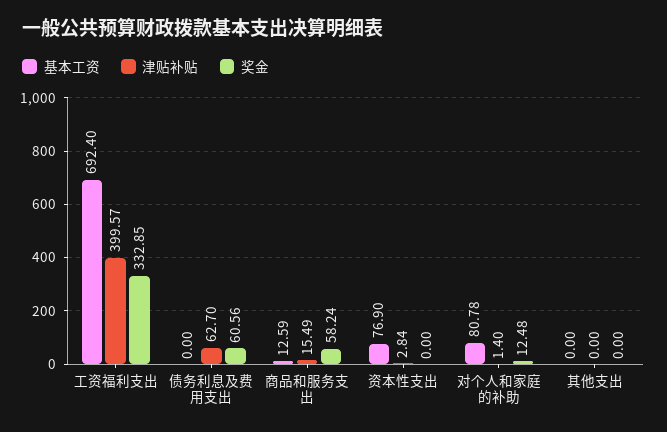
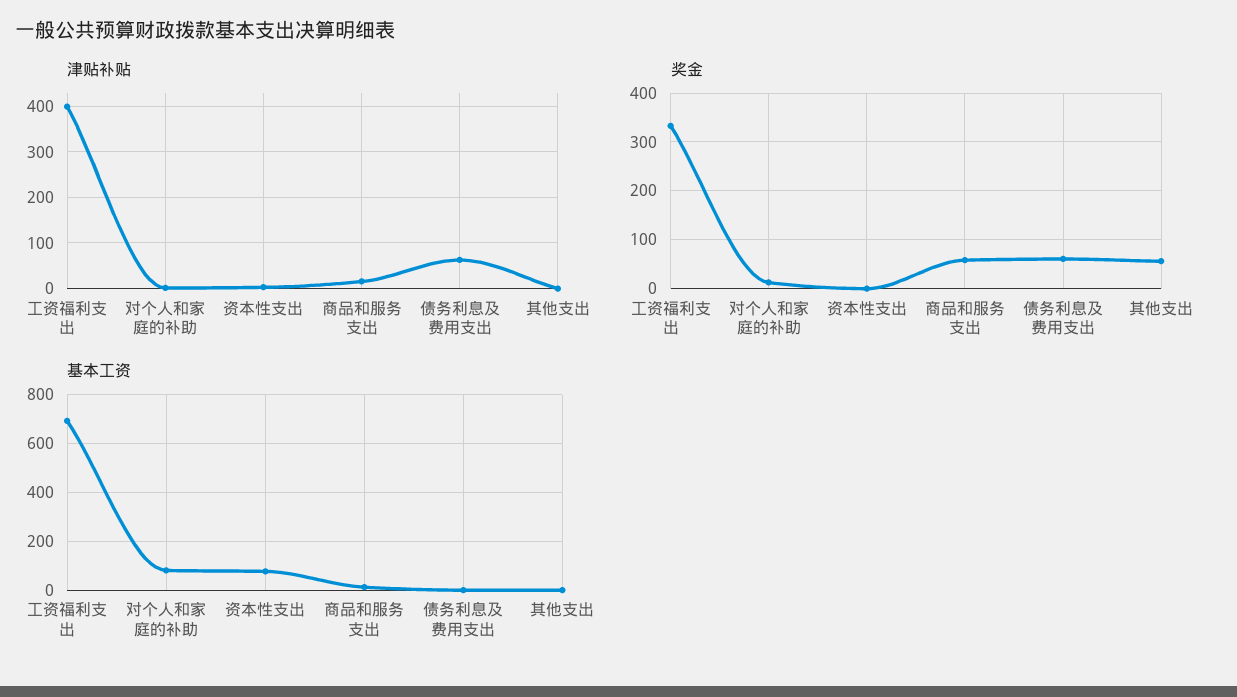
  {
    "基本工资": {
      "工资福利支出": 692.4,
      "债务利息及费用支出": 0,
      "商品和服务支出": 12.59,
      "资本性支出": 76.9,
      "对个人和家庭的补助": 80.78,
      "其他支出": 0
    },
    "津贴补贴": {
      "工资福利支出": 399.57,
      "债务利息及费用支出": 62.7,
      "商品和服务支出": 15.49,
      "资本性支出": 2.84,
      "对个人和家庭的补助": 1.4,
      "其他支出": 0
    },
    "奖金": {
      "工资福利支出": 332.85,
      "债务利息及费用支出": 60.56,
      "商品和服务支出": 58.24,
      "资本性支出": 0,
      "对个人和家庭的补助": 12.48,
-     "其他支出": 0
+     "其他支出": 60
    }
  }

